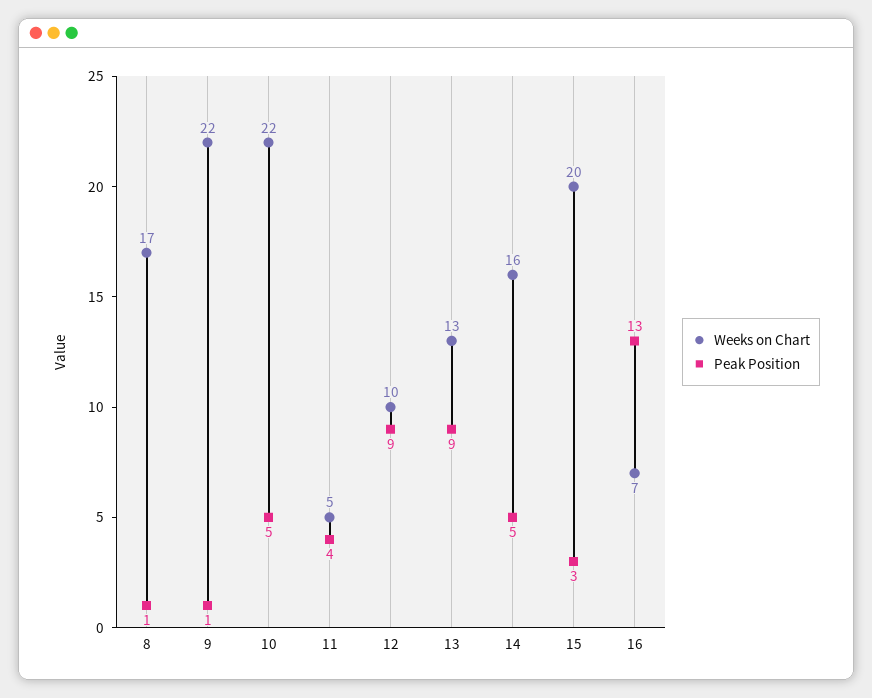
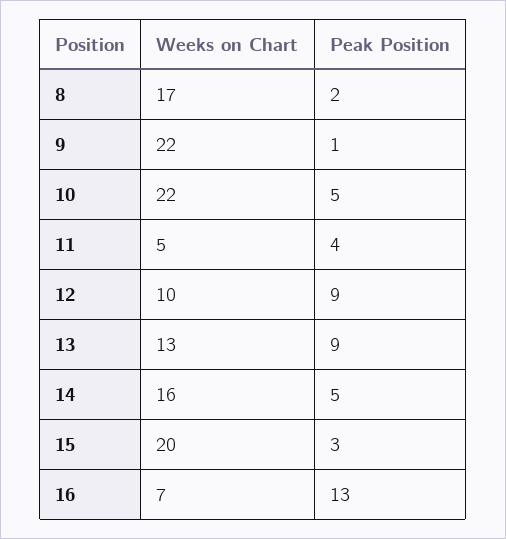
  {
    "Weeks on Chart": {
      "8": 17,
      "9": 22,
      "10": 22,
      "11": 5,
      "12": 10,
      "13": 13,
      "14": 16,
      "15": 20,
      "16": 7
    },
    "Peak Position": {
-     "8": 1,
+     "8": 2,
      "9": 1,
      "10": 5,
      "11": 4,
      "12": 9,
      "13": 9,
      "14": 5,
      "15": 3,
      "16": 13
    }
  }

